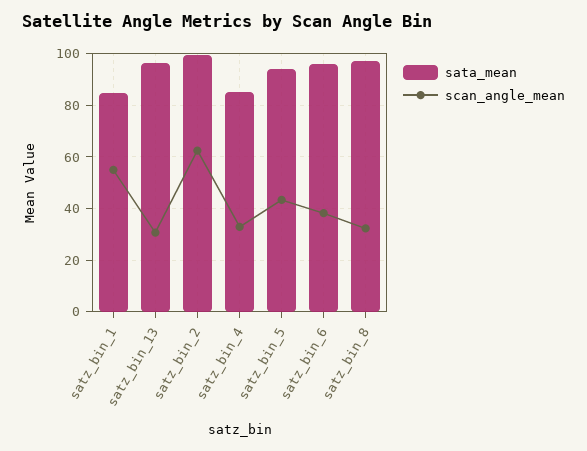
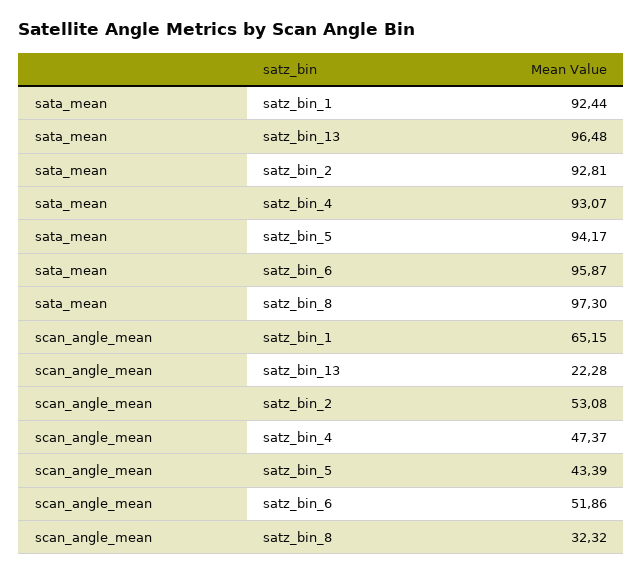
  {
    "sata_mean": {
-     "satz_bin_1": 85,
+     "satz_bin_1": 92.44,
      "satz_bin_13": 96.48,
-     "satz_bin_2": 100,
+     "satz_bin_2": 92.81,
-     "satz_bin_4": 85,
+     "satz_bin_4": 93.07,
      "satz_bin_5": 94.17,
      "satz_bin_6": 95.87,
      "satz_bin_8": 97.3
    },
    "scan_angle_mean": {
-     "satz_bin_1": 55,
+     "satz_bin_1": 65.15,
-     "satz_bin_13": 30,
+     "satz_bin_13": 22.28,
-     "satz_bin_2": 62.5,
+     "satz_bin_2": 53.08,
-     "satz_bin_4": 32.5,
+     "satz_bin_4": 47.37,
      "satz_bin_5": 43.39,
-     "satz_bin_6": 37.5,
+     "satz_bin_6": 51.86,
      "satz_bin_8": 32.32
    }
  }

